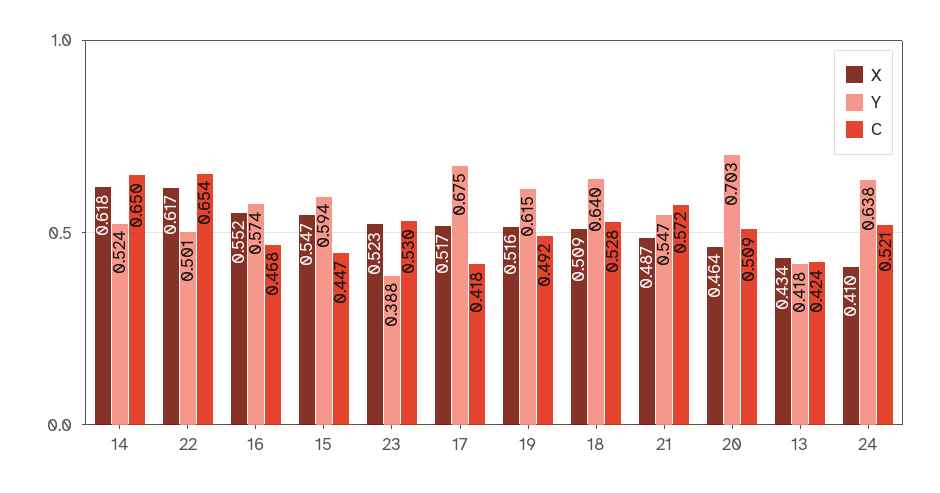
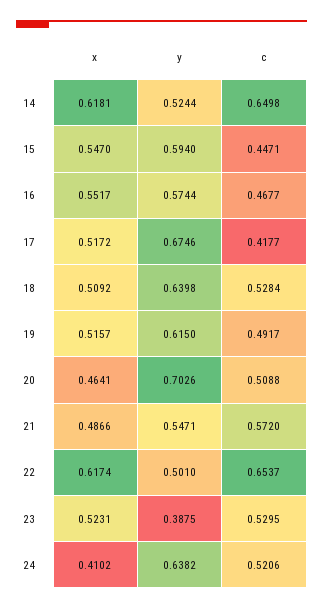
  {
    "X": {
      "14": 0.6181,
      "22": 0.6174,
      "16": 0.5517,
      "15": 0.547,
      "23": 0.5231,
      "17": 0.5172,
      "19": 0.5157,
      "18": 0.5092,
      "21": 0.4866,
      "20": 0.4641,
-     "13": 0.434,
      "24": 0.4102
    },
    "Y": {
      "14": 0.5244,
      "22": 0.501,
      "16": 0.5744,
      "15": 0.594,
      "23": 0.3875,
      "17": 0.6746,
      "19": 0.615,
      "18": 0.6398,
      "21": 0.5471,
      "20": 0.7026,
-     "13": 0.418,
      "24": 0.6382
    },
    "C": {
      "14": 0.6498,
      "22": 0.6537,
      "16": 0.4677,
      "15": 0.4471,
      "23": 0.5295,
      "17": 0.4177,
      "19": 0.4917,
      "18": 0.5284,
      "21": 0.572,
      "20": 0.5088,
-     "13": 0.424,
      "24": 0.5206
    }
  }

